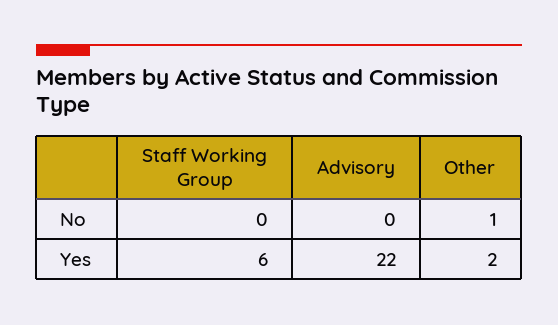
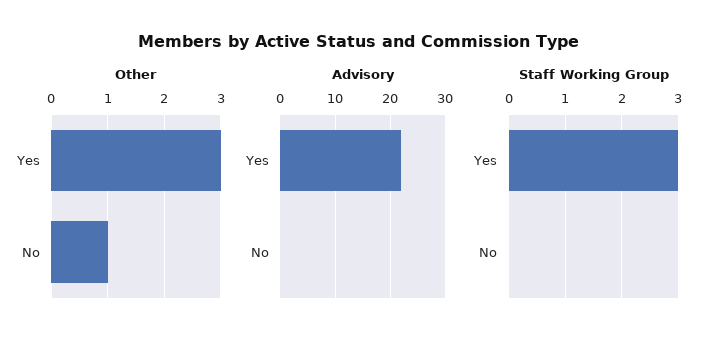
  {
    "Staff Working Group": {
      "No": 0,
-     "Yes": 6
+     "Yes": 3
    },
    "Advisory": {
      "No": 0,
      "Yes": 22
    },
    "Other": {
      "No": 1,
-     "Yes": 2
+     "Yes": 3
    }
  }

